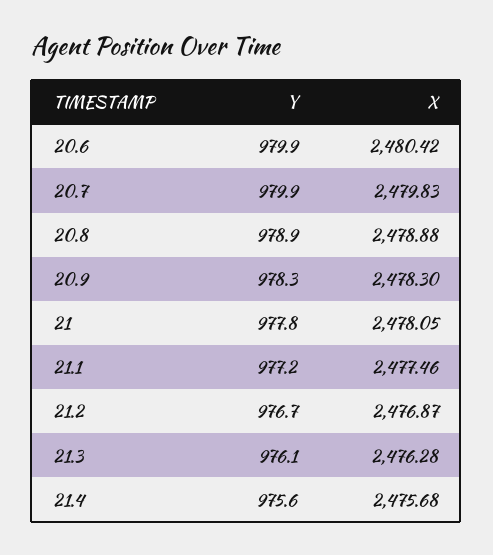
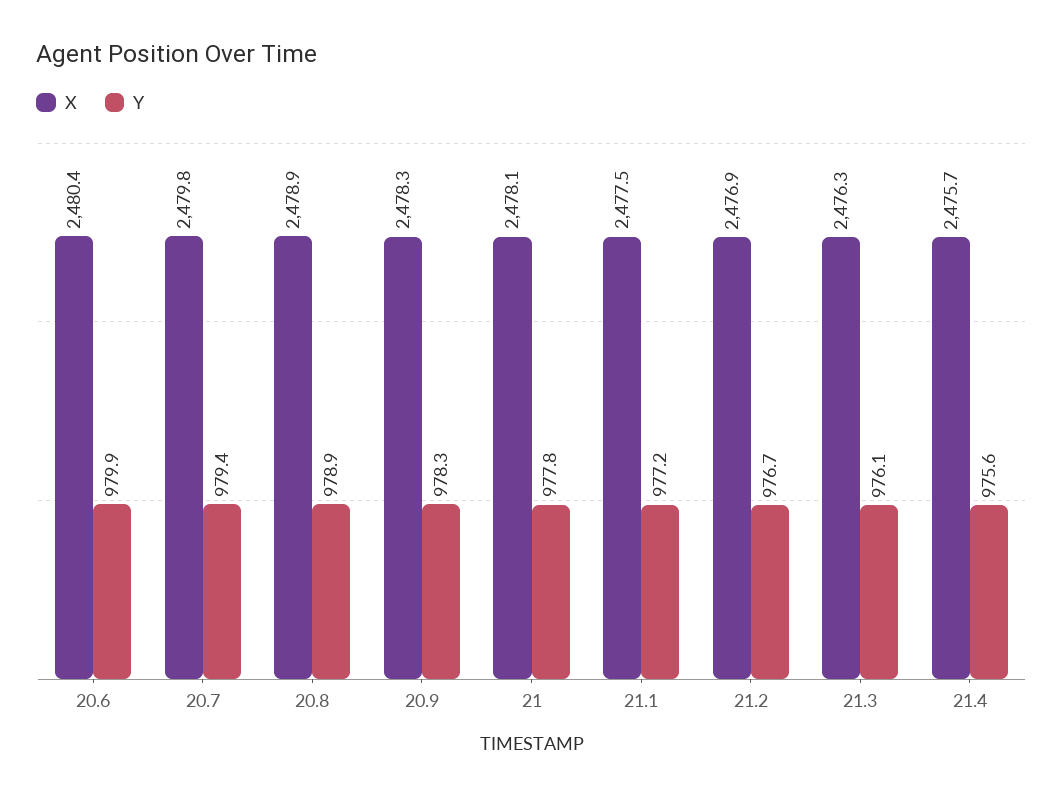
  {
    "Y": {
      "20.6": 979.9,
-     "20.7": 979.9,
+     "20.7": 979.4,
      "20.8": 978.9,
      "20.9": 978.3,
      "21": 977.8,
      "21.1": 977.2,
      "21.2": 976.7,
      "21.3": 976.1,
      "21.4": 975.6
    },
    "X": {
      "20.6": 2480.42,
      "20.7": 2479.83,
      "20.8": 2478.88,
      "20.9": 2478.3,
      "21": 2478.05,
      "21.1": 2477.46,
      "21.2": 2476.87,
      "21.3": 2476.28,
      "21.4": 2475.68
    }
  }

